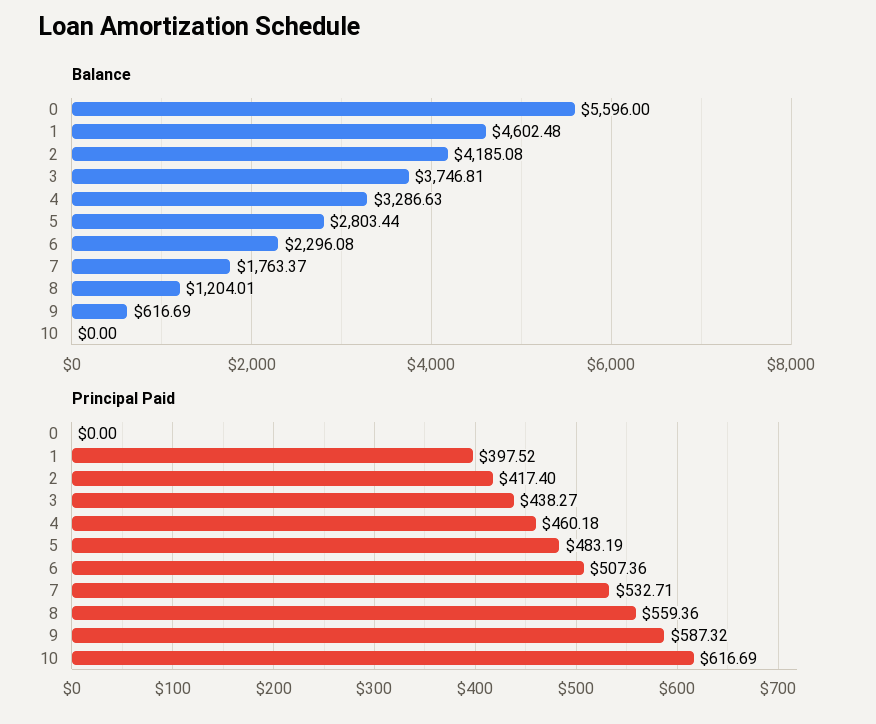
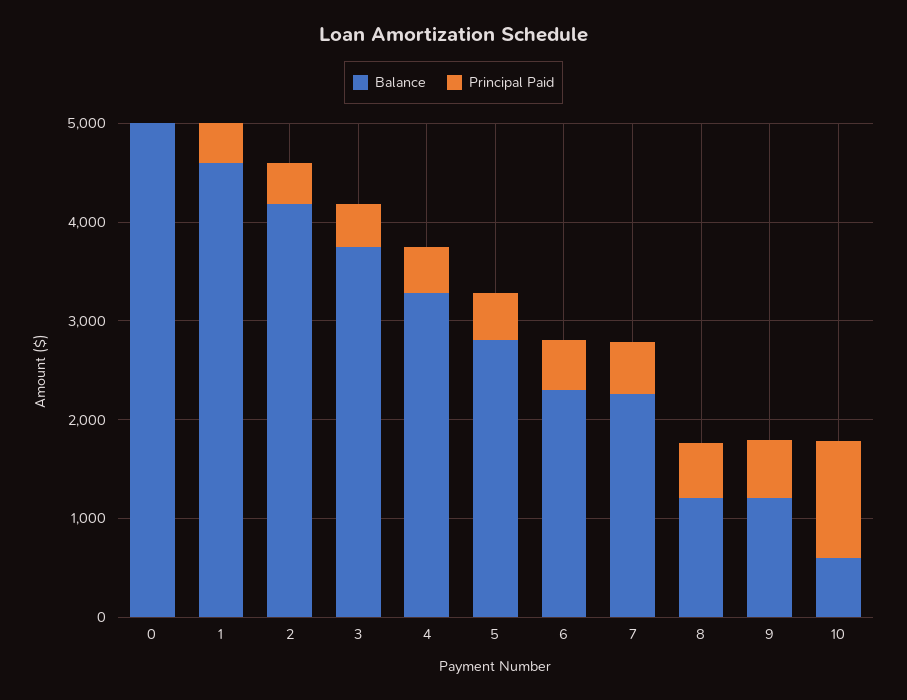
  {
    "Balance": {
-     "0": 5596,
+     "0": 5000,
      "1": 4602.48,
      "2": 4185.08,
      "3": 3746.81,
      "4": 3286.63,
      "5": 2803.44,
      "6": 2296.08,
-     "7": 1763.37,
+     "7": 2200,
      "8": 1204.01,
-     "9": 616.69,
+     "9": 1200,
-     "10": 0
+     "10": 600
    },
    "Principal Paid": {
      "0": 0,
      "1": 397.52,
      "2": 417.4,
      "3": 438.27,
      "4": 460.18,
      "5": 483.19,
      "6": 507.36,
      "7": 532.71,
      "8": 559.36,
      "9": 587.32,
-     "10": 616.69
+     "10": 1200
    }
  }

